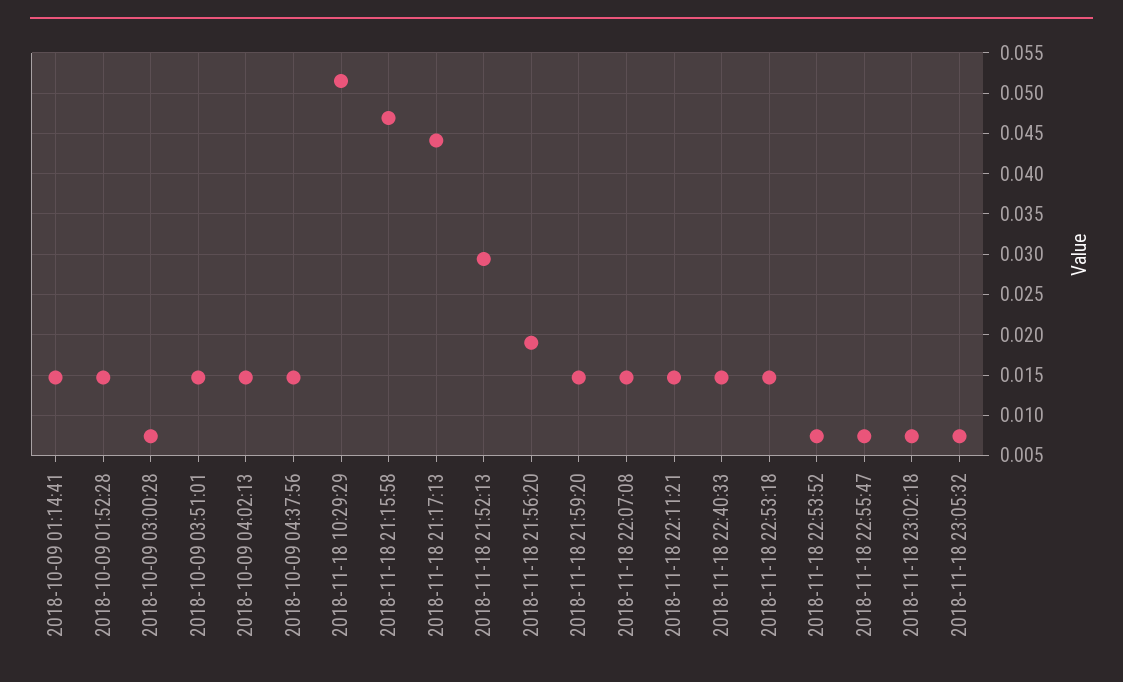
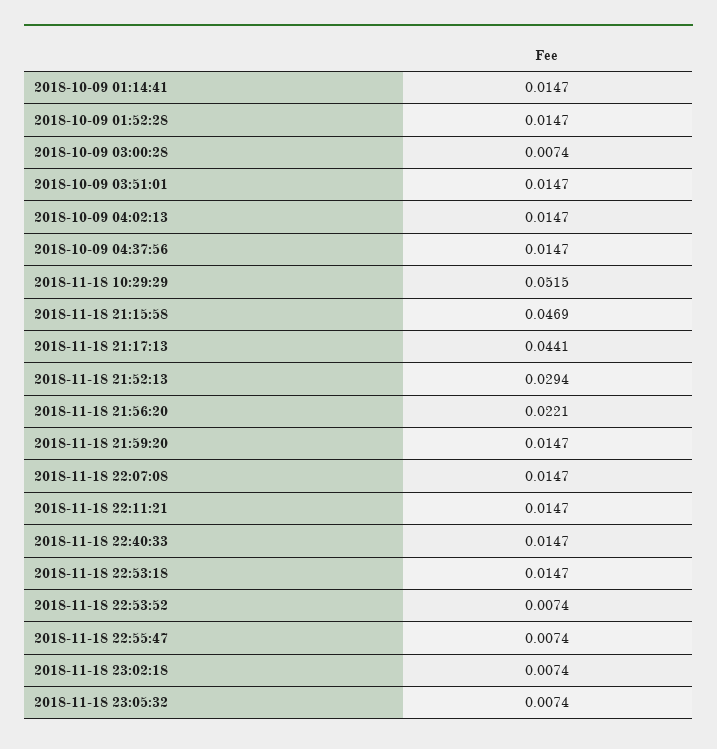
  {
    "2018-10-09 01:14:41": 0.0147,
    "2018-10-09 01:52:28": 0.0147,
    "2018-10-09 03:00:28": 0.0074,
    "2018-10-09 03:51:01": 0.0147,
    "2018-10-09 04:02:13": 0.0147,
    "2018-10-09 04:37:56": 0.0147,
    "2018-11-18 10:29:29": 0.0515,
    "2018-11-18 21:15:58": 0.0469,
    "2018-11-18 21:17:13": 0.0441,
    "2018-11-18 21:52:13": 0.0294,
-   "2018-11-18 21:56:20": 0.019,
+   "2018-11-18 21:56:20": 0.0221,
    "2018-11-18 21:59:20": 0.0147,
    "2018-11-18 22:07:08": 0.0147,
    "2018-11-18 22:11:21": 0.0147,
    "2018-11-18 22:40:33": 0.0147,
    "2018-11-18 22:53:18": 0.0147,
    "2018-11-18 22:53:52": 0.0074,
    "2018-11-18 22:55:47": 0.0074,
    "2018-11-18 23:02:18": 0.0074,
    "2018-11-18 23:05:32": 0.0074
  }

